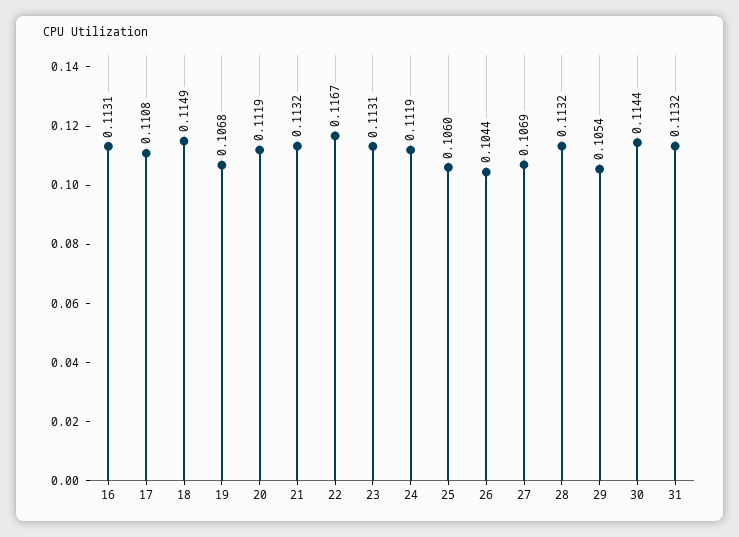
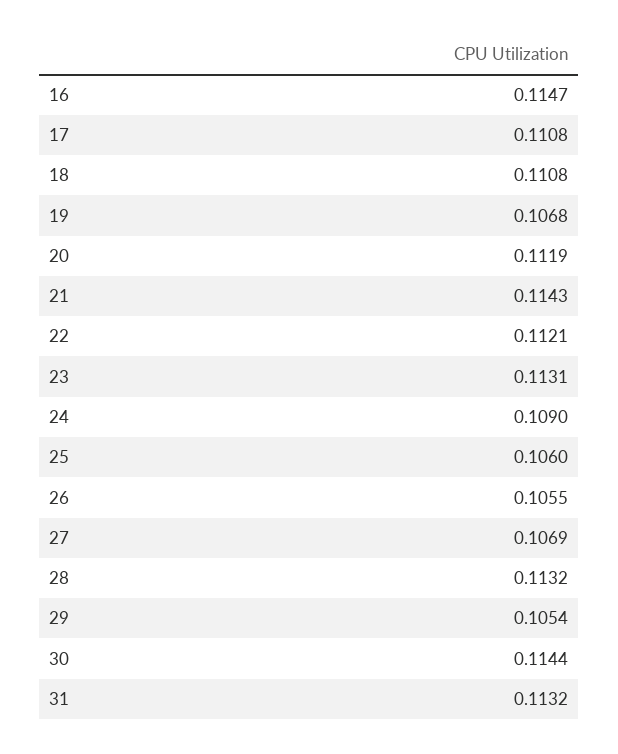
  {
-   "16": 0.1131,
+   "16": 0.1147,
    "17": 0.1108,
-   "18": 0.1149,
+   "18": 0.1108,
    "19": 0.1068,
    "20": 0.1119,
-   "21": 0.1132,
+   "21": 0.1143,
-   "22": 0.1167,
+   "22": 0.1121,
    "23": 0.1131,
-   "24": 0.1119,
+   "24": 0.109,
    "25": 0.106,
-   "26": 0.1044,
+   "26": 0.1055,
    "27": 0.1069,
    "28": 0.1132,
    "29": 0.1054,
    "30": 0.1144,
    "31": 0.1132
  }

